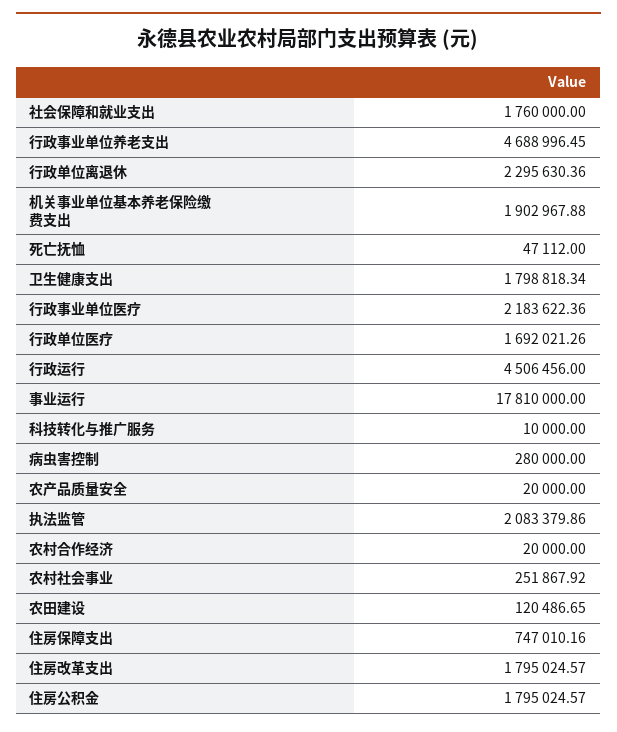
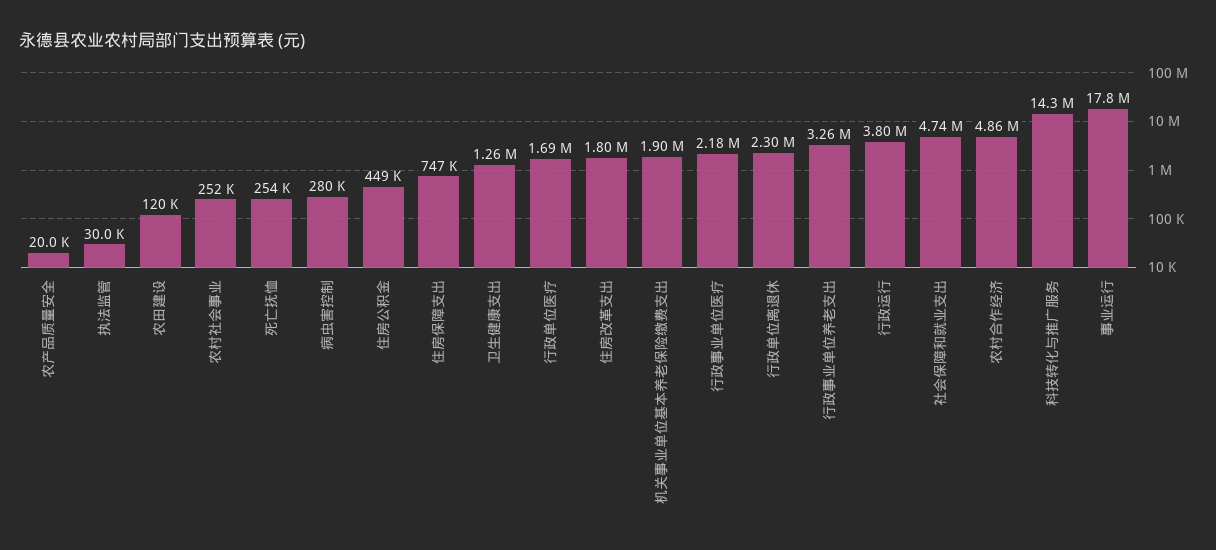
  {
-   "社会保障和就业支出": 1760000,
+   "社会保障和就业支出": 4740000,
-   "行政事业单位养老支出": 4688996.45,
+   "行政事业单位养老支出": 3260000,
    "行政单位离退休": 2295630.36,
    "机关事业单位基本养老保险缴费支出": 1902967.88,
-   "死亡抚恤": 47112,
+   "死亡抚恤": 254000,
-   "卫生健康支出": 1798818.34,
+   "卫生健康支出": 1260000,
    "行政事业单位医疗": 2183622.36,
    "行政单位医疗": 1692021.26,
-   "行政运行": 4506456,
+   "行政运行": 3800000,
    "事业运行": 17810000,
-   "科技转化与推广服务": 10000,
+   "科技转化与推广服务": 14300000,
    "病虫害控制": 280000,
    "农产品质量安全": 20000,
-   "执法监管": 2083379.86,
+   "执法监管": 30000,
-   "农村合作经济": 20000,
+   "农村合作经济": 4860000,
    "农村社会事业": 251867.92,
    "农田建设": 120486.65,
    "住房保障支出": 747010.16,
    "住房改革支出": 1795024.57,
-   "住房公积金": 1795024.57
+   "住房公积金": 449000
  }

